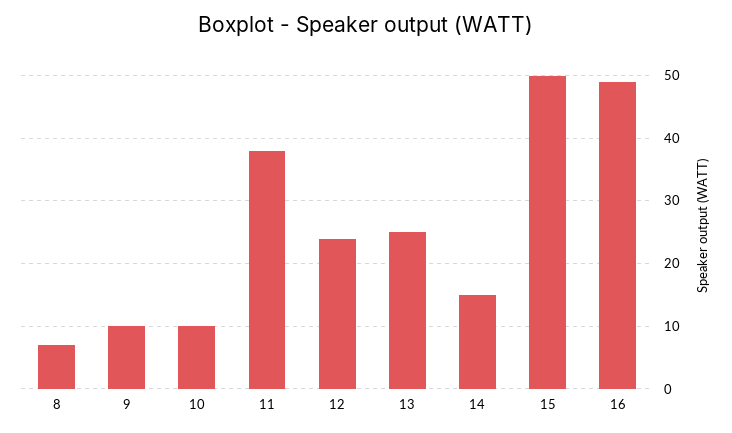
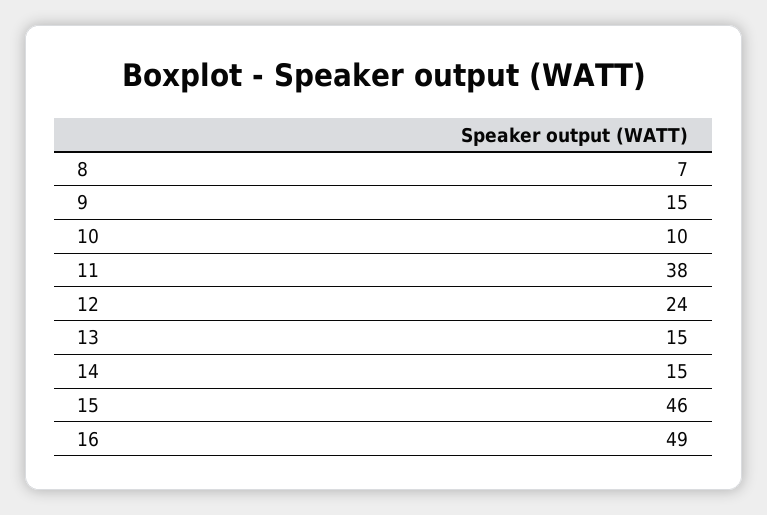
  {
    "8": 7,
-   "9": 10,
+   "9": 15,
    "10": 10,
    "11": 38,
    "12": 24,
-   "13": 25,
+   "13": 15,
    "14": 15,
-   "15": 50,
+   "15": 46,
    "16": 49
  }

